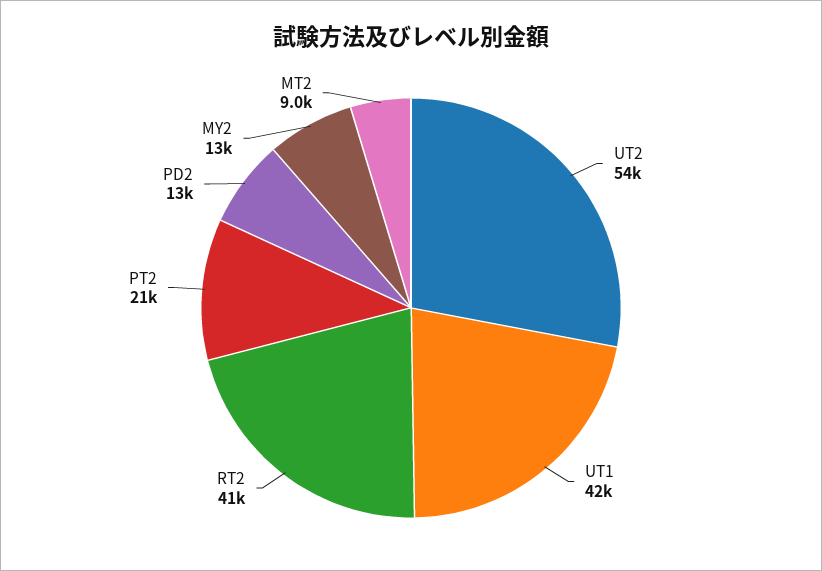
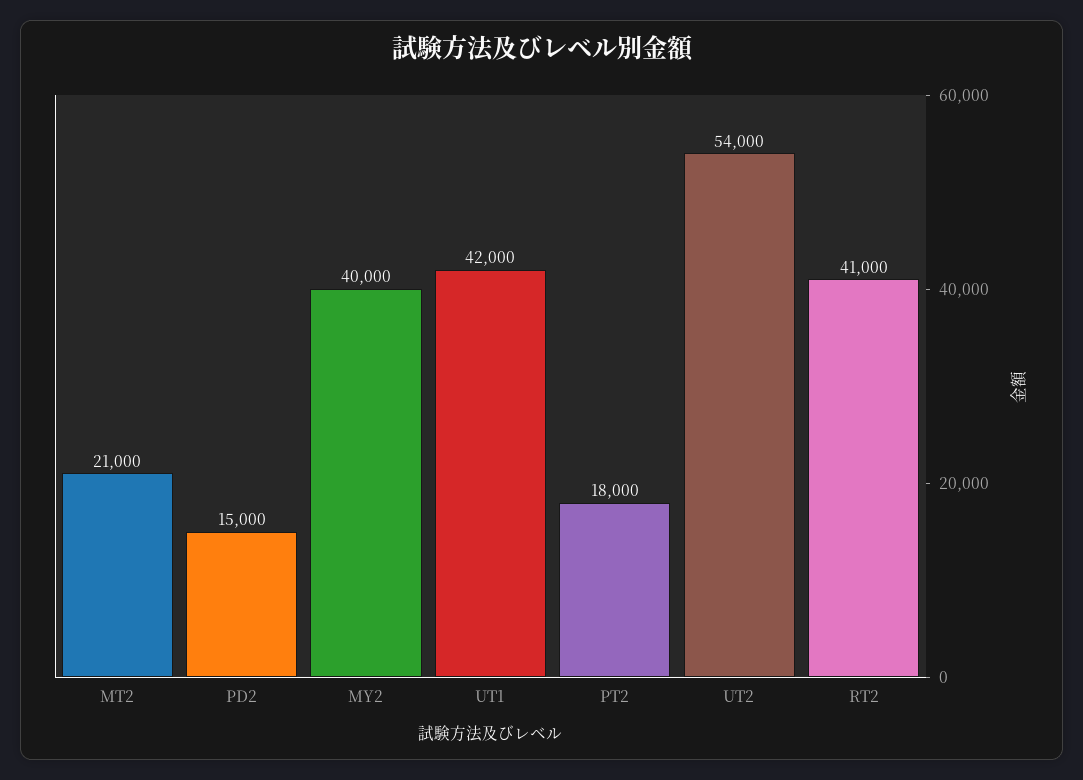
  {
    "UT2": 54000,
    "UT1": 42000,
    "RT2": 41000,
-   "PT2": 21000,
+   "PT2": 18000,
-   "PD2": 13000,
+   "PD2": 15000,
-   "MY2": 13000,
+   "MY2": 40000,
-   "MT2": 9000
+   "MT2": 21000
  }

